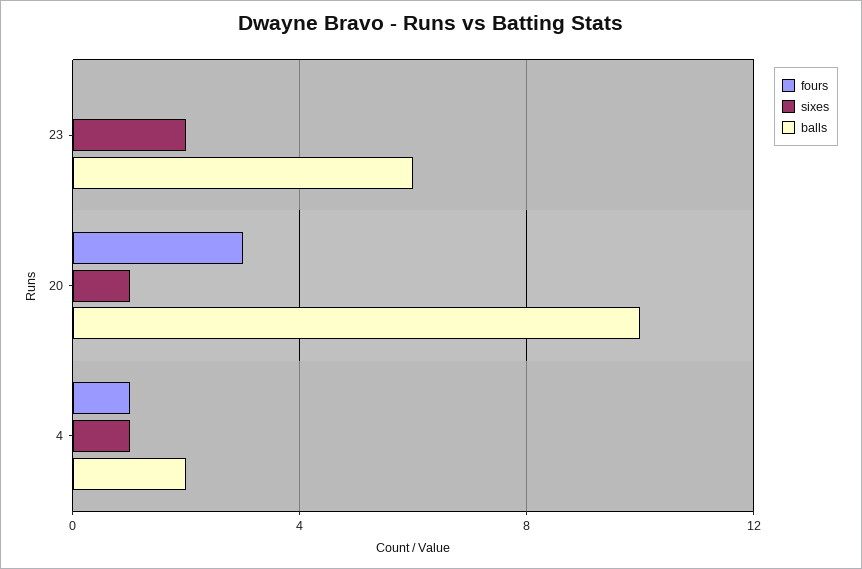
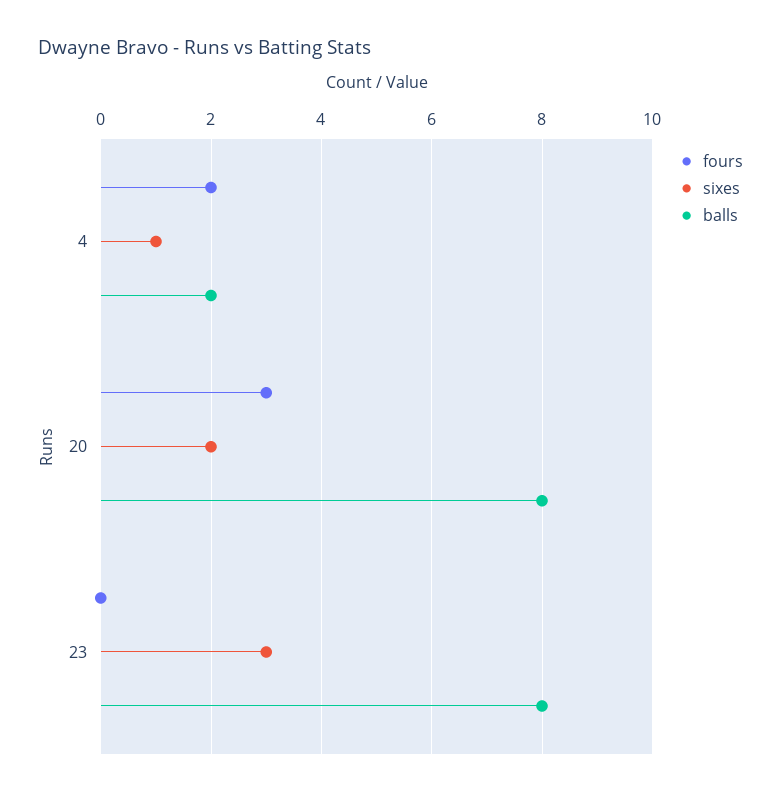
  {
    "fours": {
      "23": 0,
      "20": 3,
-     "4": 1
+     "4": 2
    },
    "sixes": {
-     "23": 2,
+     "23": 3,
-     "20": 1,
+     "20": 2,
      "4": 1
    },
    "balls": {
-     "23": 6,
+     "23": 8,
-     "20": 10,
+     "20": 8,
      "4": 2
    }
  }

